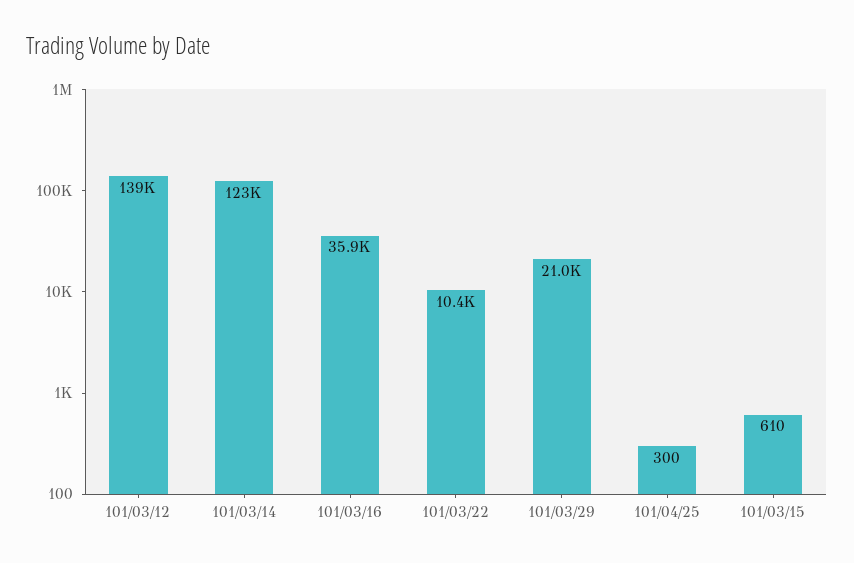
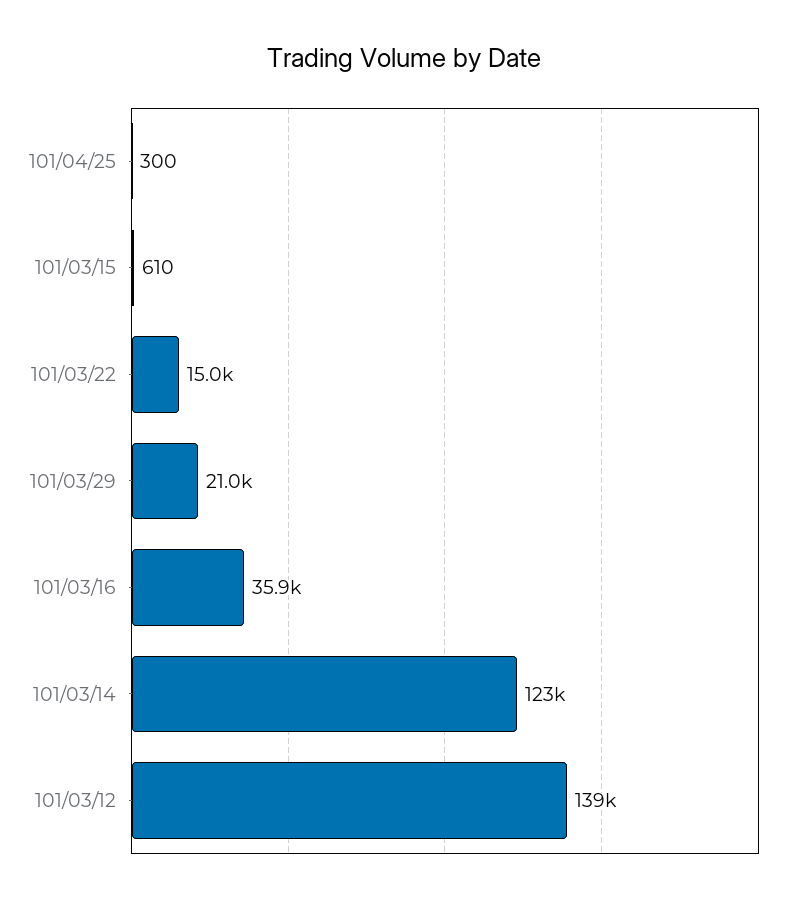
  {
    "101/03/12": 139000,
    "101/03/14": 123000,
    "101/03/16": 35900,
-   "101/03/22": 10400,
+   "101/03/22": 15000,
    "101/03/29": 21000,
    "101/04/25": 300,
    "101/03/15": 610
  }

